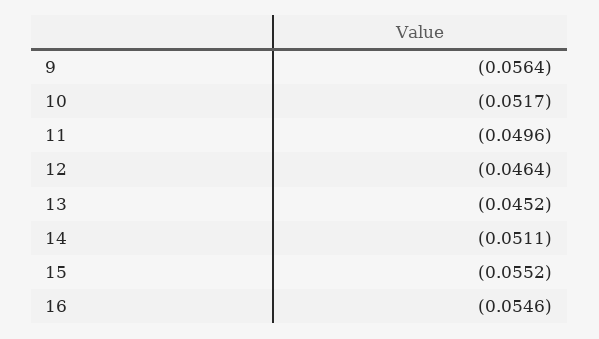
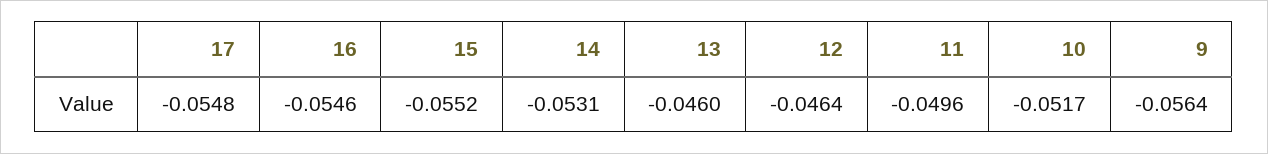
  {
    "9": -0.0564,
    "10": -0.0517,
    "11": -0.0496,
    "12": -0.0464,
-   "13": -0.0452,
+   "13": -0.046,
-   "14": -0.0511,
+   "14": -0.0531,
    "15": -0.0552,
-   "16": -0.0546
+   "16": -0.0546,
+   "17": -0.0548
  }

